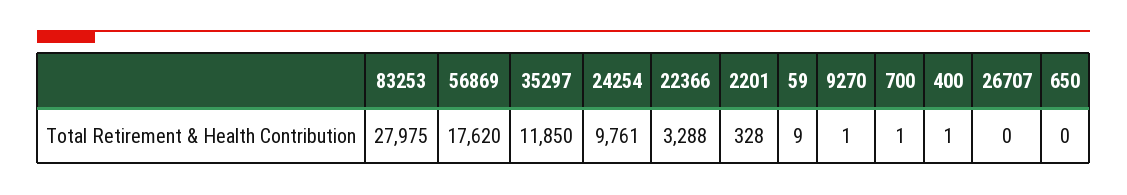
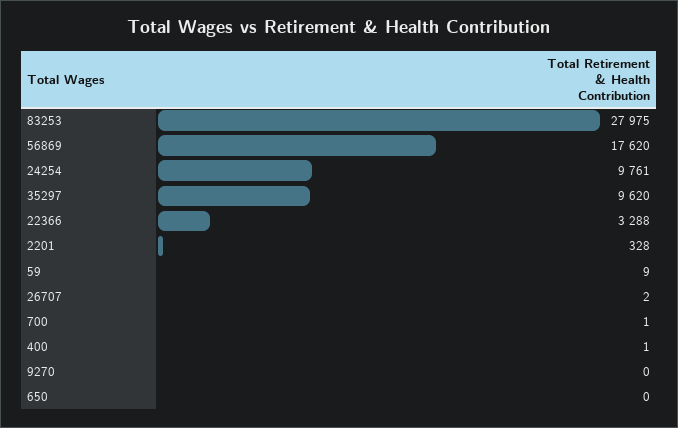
  {
    "83253": 27975,
    "56869": 17620,
-   "35297": 11850,
+   "35297": 9620,
    "24254": 9761,
    "22366": 3288,
    "2201": 328,
    "59": 9,
-   "9270": 1,
+   "9270": 0,
    "700": 1,
    "400": 1,
-   "26707": 0,
+   "26707": 2,
    "650": 0
  }

